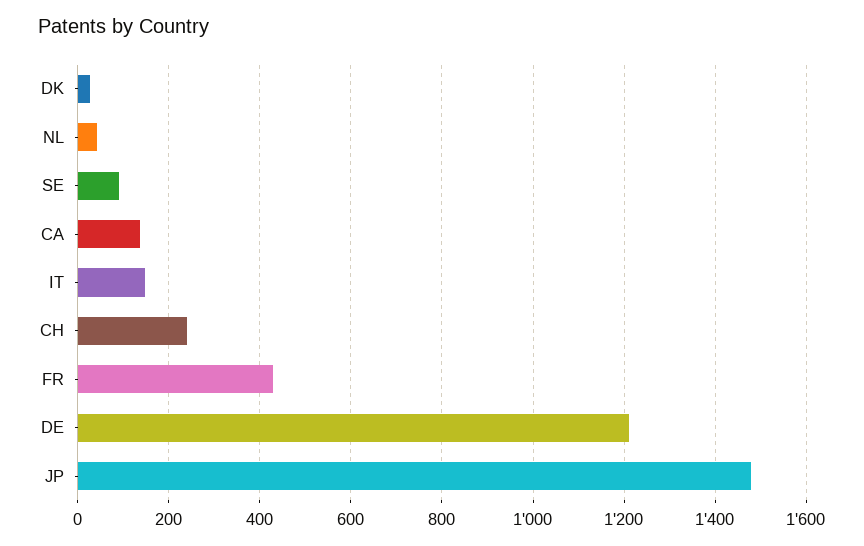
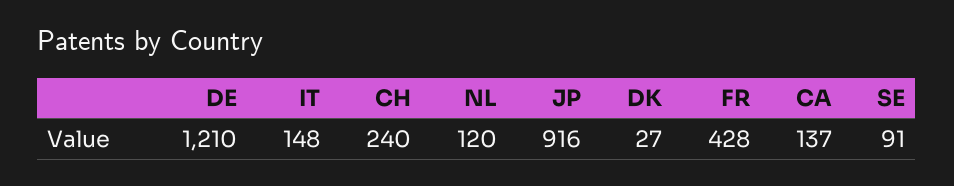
  {
    "DK": 27,
-   "NL": 40,
+   "NL": 120,
    "SE": 91,
    "CA": 137,
    "IT": 148,
    "CH": 240,
    "FR": 428,
    "DE": 1210,
-   "JP": 1480
+   "JP": 916
  }

